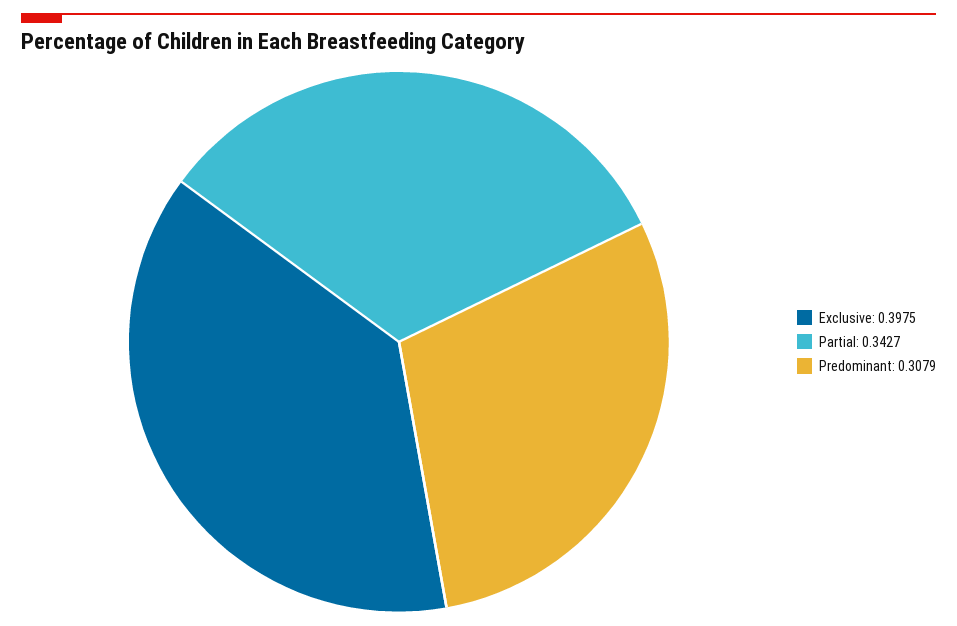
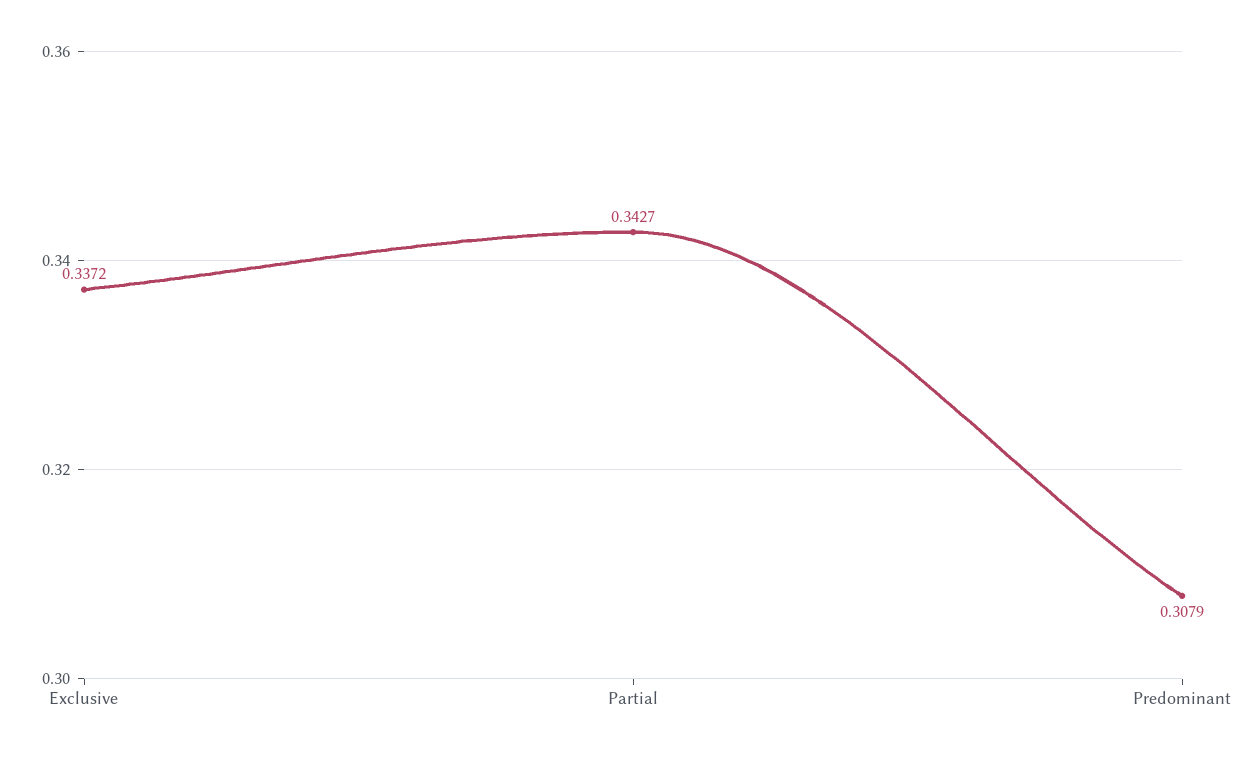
  {
-   "Exclusive": 0.3975,
+   "Exclusive": 0.3372,
    "Partial": 0.3427,
    "Predominant": 0.3079
  }

